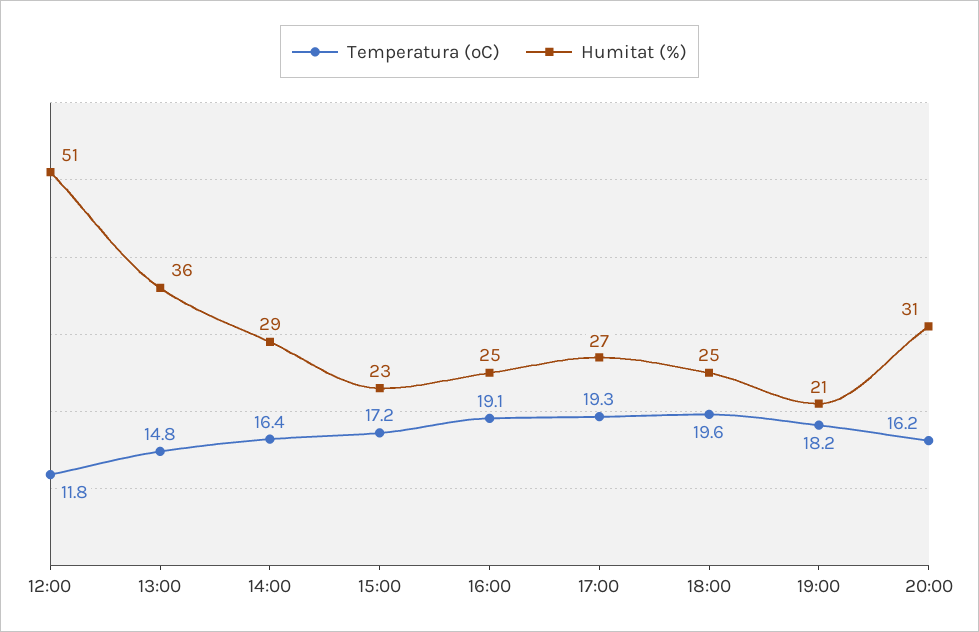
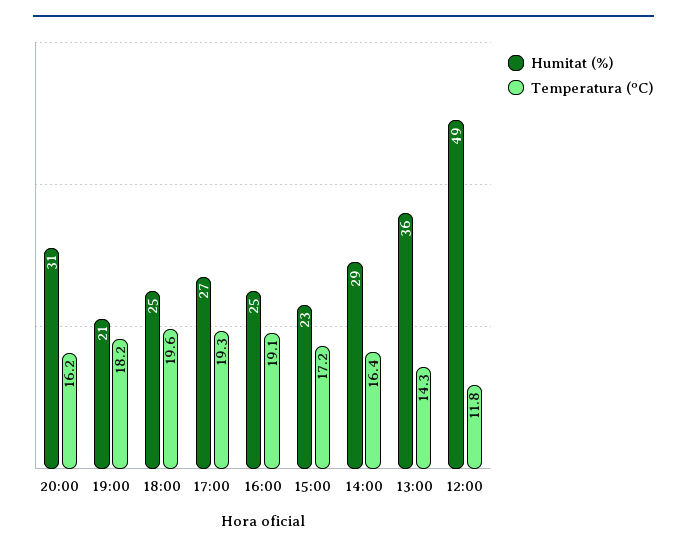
  {
    "Temperatura (ºC)": {
      "12:00": 11.8,
-     "13:00": 14.8,
+     "13:00": 14.3,
      "14:00": 16.4,
      "15:00": 17.2,
      "16:00": 19.1,
      "17:00": 19.3,
      "18:00": 19.6,
      "19:00": 18.2,
      "20:00": 16.2
    },
    "Humitat (%)": {
-     "12:00": 51,
+     "12:00": 49,
      "13:00": 36,
      "14:00": 29,
      "15:00": 23,
      "16:00": 25,
      "17:00": 27,
      "18:00": 25,
      "19:00": 21,
      "20:00": 31
    }
  }

